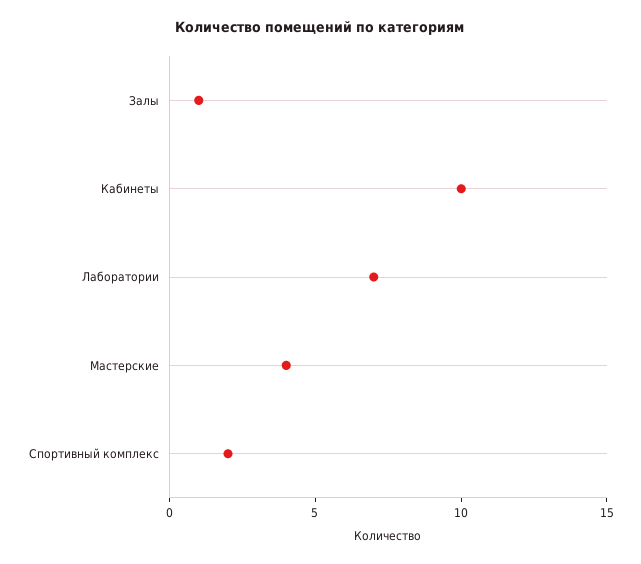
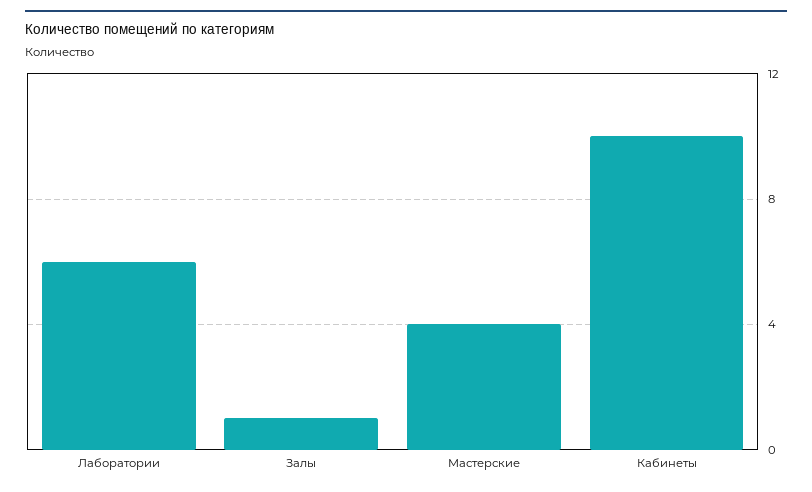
  {
    "Залы": 1,
    "Кабинеты": 10,
-   "Лаборатории": 7,
+   "Лаборатории": 6,
-   "Мастерские": 4,
+   "Мастерские": 4
-   "Спортивный комплекс": 2
  }

